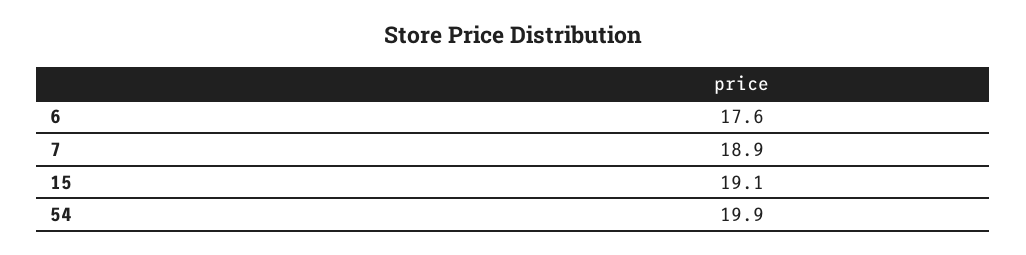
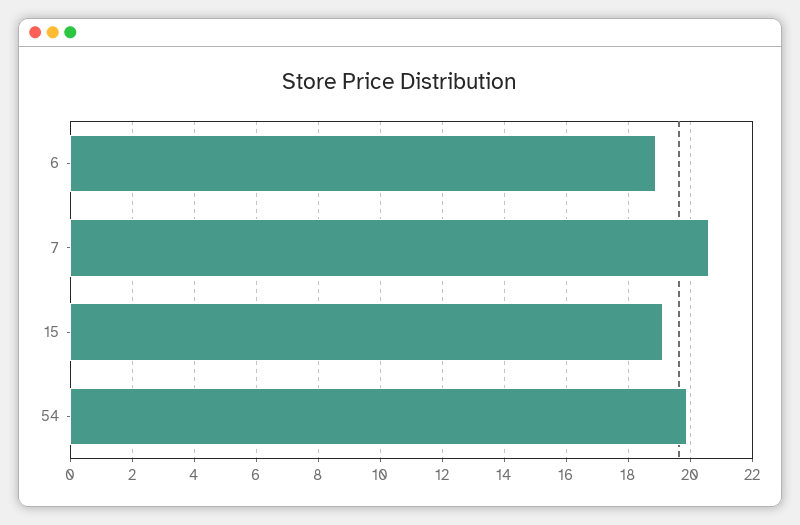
  {
-   "6": 17.6,
+   "6": 19,
-   "7": 18.9,
+   "7": 20.5,
    "15": 19.1,
    "54": 19.9
  }

